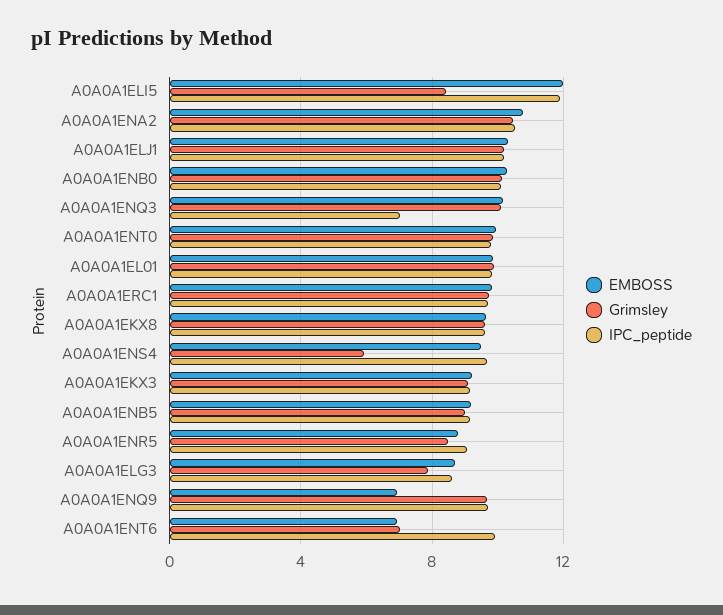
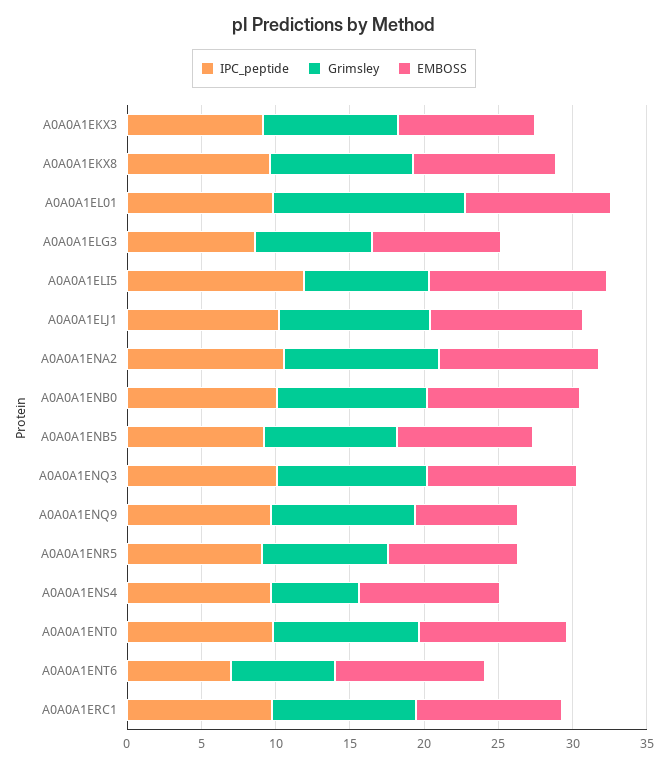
  {
    "EMBOSS": {
      "A0A0A1ELI5": 12,
      "A0A0A1ENA2": 11,
      "A0A0A1ELJ1": 10.5,
      "A0A0A1ENB0": 10.5,
      "A0A0A1ENQ3": 10,
      "A0A0A1ENT0": 10,
      "A0A0A1EL01": 10,
      "A0A0A1ERC1": 10,
      "A0A0A1EKX8": 9.5,
      "A0A0A1ENS4": 9.5,
      "A0A0A1EKX3": 9,
      "A0A0A1ENB5": 9,
      "A0A0A1ENR5": 9,
      "A0A0A1ELG3": 8.5,
      "A0A0A1ENQ9": 7,
-     "A0A0A1ENT6": 7
+     "A0A0A1ENT6": 10
    },
    "Grimsley": {
      "A0A0A1ELI5": 8.5,
      "A0A0A1ENA2": 10.5,
      "A0A0A1ELJ1": 10,
      "A0A0A1ENB0": 10,
      "A0A0A1ENQ3": 10,
      "A0A0A1ENT0": 10,
-     "A0A0A1EL01": 10,
+     "A0A0A1EL01": 13,
      "A0A0A1ERC1": 10,
      "A0A0A1EKX8": 9.5,
      "A0A0A1ENS4": 6,
      "A0A0A1EKX3": 9,
      "A0A0A1ENB5": 9,
      "A0A0A1ENR5": 8.5,
      "A0A0A1ELG3": 8,
      "A0A0A1ENQ9": 9.5,
      "A0A0A1ENT6": 7
    },
    "IPC_peptide": {
      "A0A0A1ELI5": 12,
      "A0A0A1ENA2": 10.5,
      "A0A0A1ELJ1": 10,
      "A0A0A1ENB0": 10,
-     "A0A0A1ENQ3": 7,
+     "A0A0A1ENQ3": 10,
      "A0A0A1ENT0": 10,
      "A0A0A1EL01": 10,
      "A0A0A1ERC1": 9.5,
      "A0A0A1EKX8": 9.5,
      "A0A0A1ENS4": 9.5,
      "A0A0A1EKX3": 9,
      "A0A0A1ENB5": 9,
      "A0A0A1ENR5": 9,
      "A0A0A1ELG3": 8.5,
      "A0A0A1ENQ9": 9.5,
-     "A0A0A1ENT6": 10
+     "A0A0A1ENT6": 7
    }
  }

